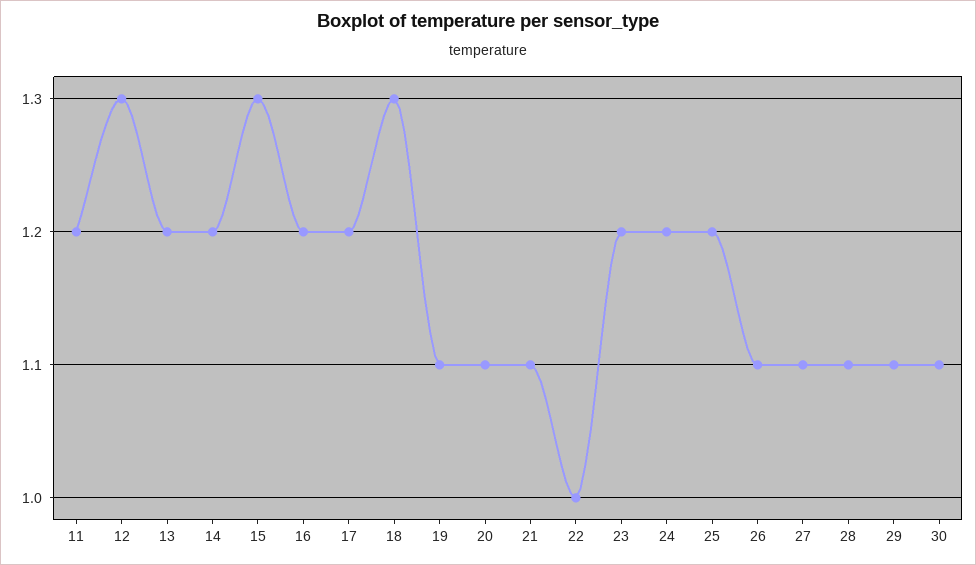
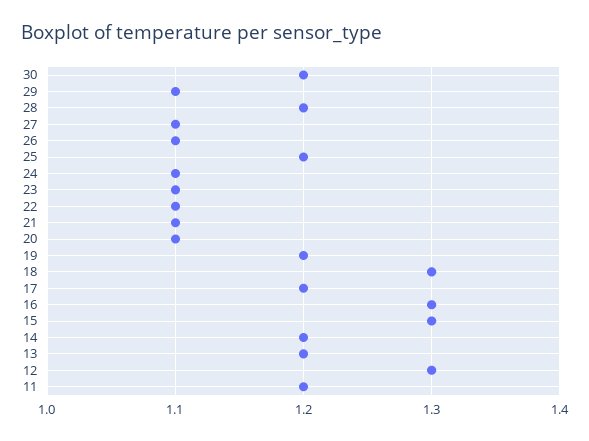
  {
    "11": 1.2,
    "12": 1.3,
    "13": 1.2,
    "14": 1.2,
    "15": 1.3,
-   "16": 1.2,
+   "16": 1.3,
    "17": 1.2,
    "18": 1.3,
-   "19": 1.1,
+   "19": 1.2,
    "20": 1.1,
    "21": 1.1,
-   "22": 1,
+   "22": 1.1,
-   "23": 1.2,
+   "23": 1.1,
-   "24": 1.2,
+   "24": 1.1,
    "25": 1.2,
    "26": 1.1,
    "27": 1.1,
-   "28": 1.1,
+   "28": 1.2,
    "29": 1.1,
-   "30": 1.1
+   "30": 1.2
  }

